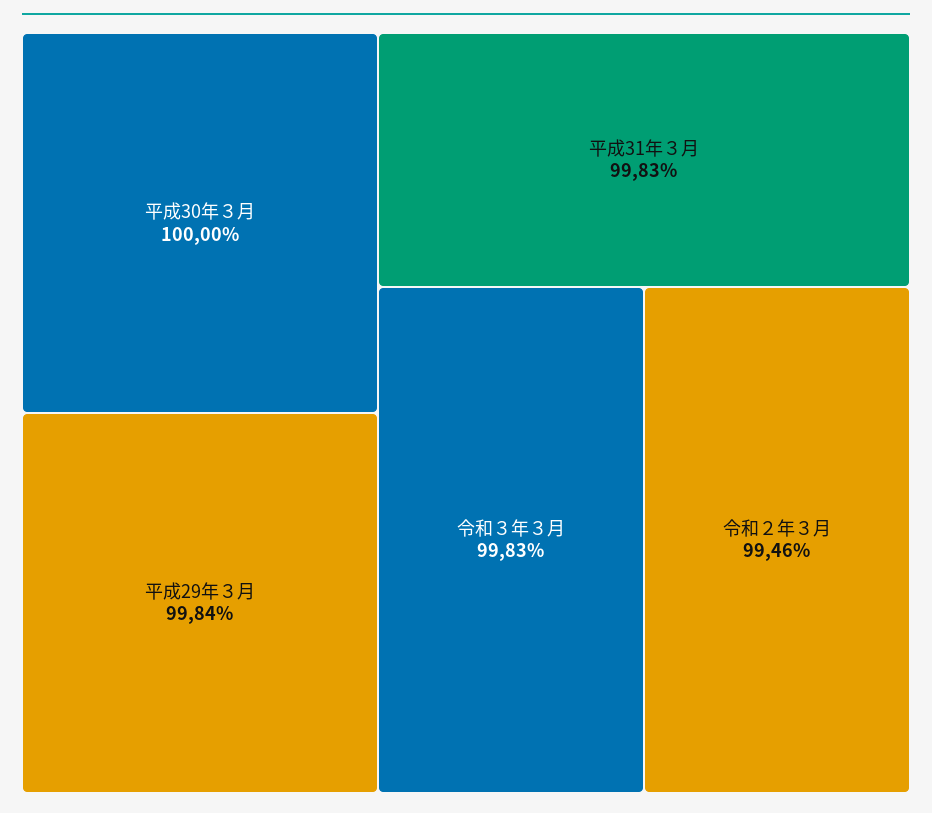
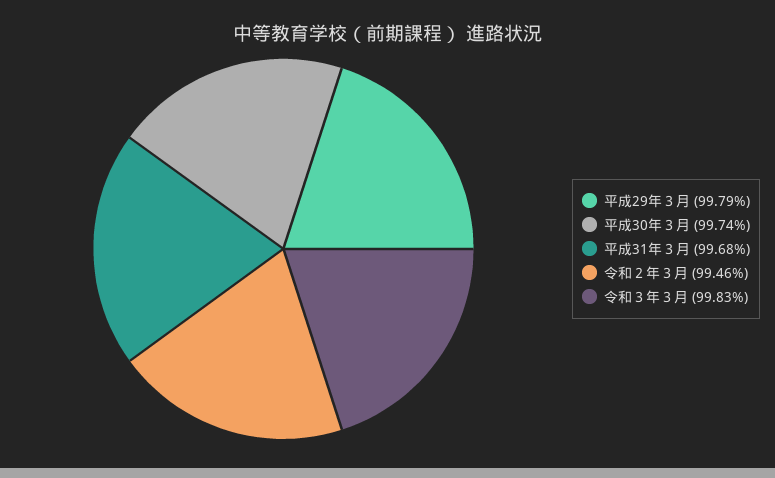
  {
-   "平成30年３月": 100,
+   "平成30年３月": 99.74,
-   "平成29年３月": 99.84,
+   "平成29年３月": 99.79,
-   "平成31年３月": 99.83,
+   "平成31年３月": 99.68,
    "令和３年３月": 99.83,
    "令和２年３月": 99.46
  }

